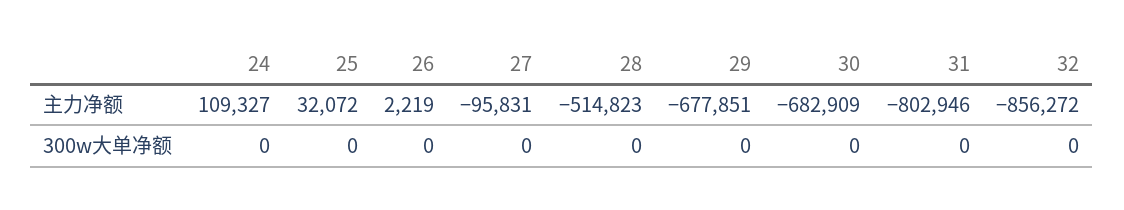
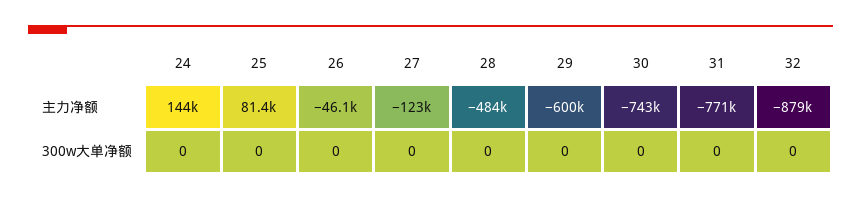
  {
    "24": {
-     "主力净额": 109327,
+     "主力净额": 144000,
      "300w大单净额": 0
    },
    "25": {
-     "主力净额": 32072,
+     "主力净额": 81400,
      "300w大单净额": 0
    },
    "26": {
-     "主力净额": 2219,
+     "主力净额": -46100,
      "300w大单净额": 0
    },
    "27": {
-     "主力净额": -95831,
+     "主力净额": -123000,
      "300w大单净额": 0
    },
    "28": {
-     "主力净额": -514823,
+     "主力净额": -484000,
      "300w大单净额": 0
    },
    "29": {
-     "主力净额": -677851,
+     "主力净额": -600000,
      "300w大单净额": 0
    },
    "30": {
-     "主力净额": -682909,
+     "主力净额": -743000,
      "300w大单净额": 0
    },
    "31": {
-     "主力净额": -802946,
+     "主力净额": -771000,
      "300w大单净额": 0
    },
    "32": {
-     "主力净额": -856272,
+     "主力净额": -879000,
      "300w大单净额": 0
    }
  }

